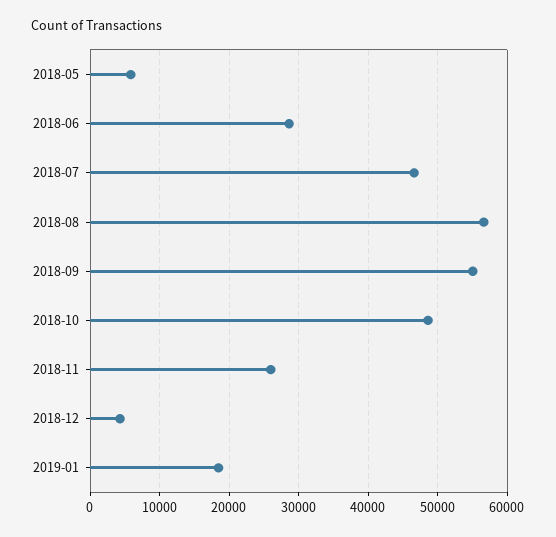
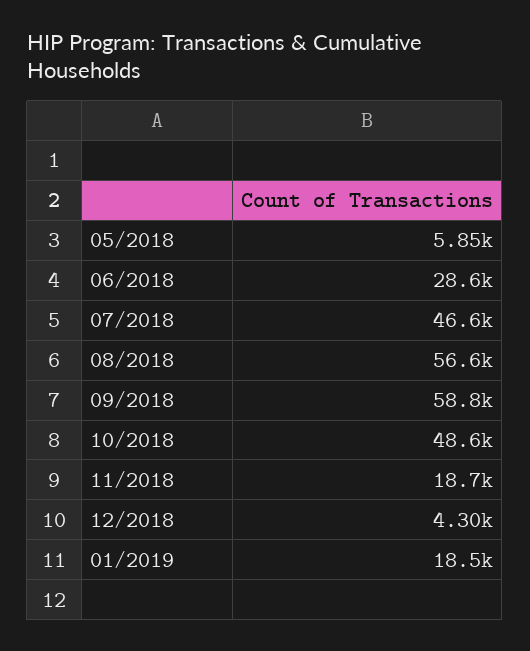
  {
    "2018-05": 5850,
    "2018-06": 28600,
    "2018-07": 46600,
    "2018-08": 56600,
-   "2018-09": 55000,
+   "2018-09": 58800,
    "2018-10": 48600,
-   "2018-11": 26000,
+   "2018-11": 18700,
    "2018-12": 4300,
    "2019-01": 18500
  }

